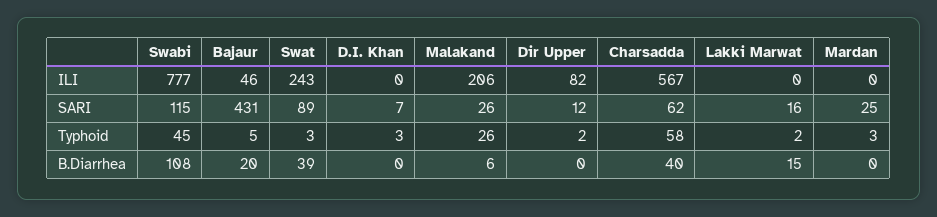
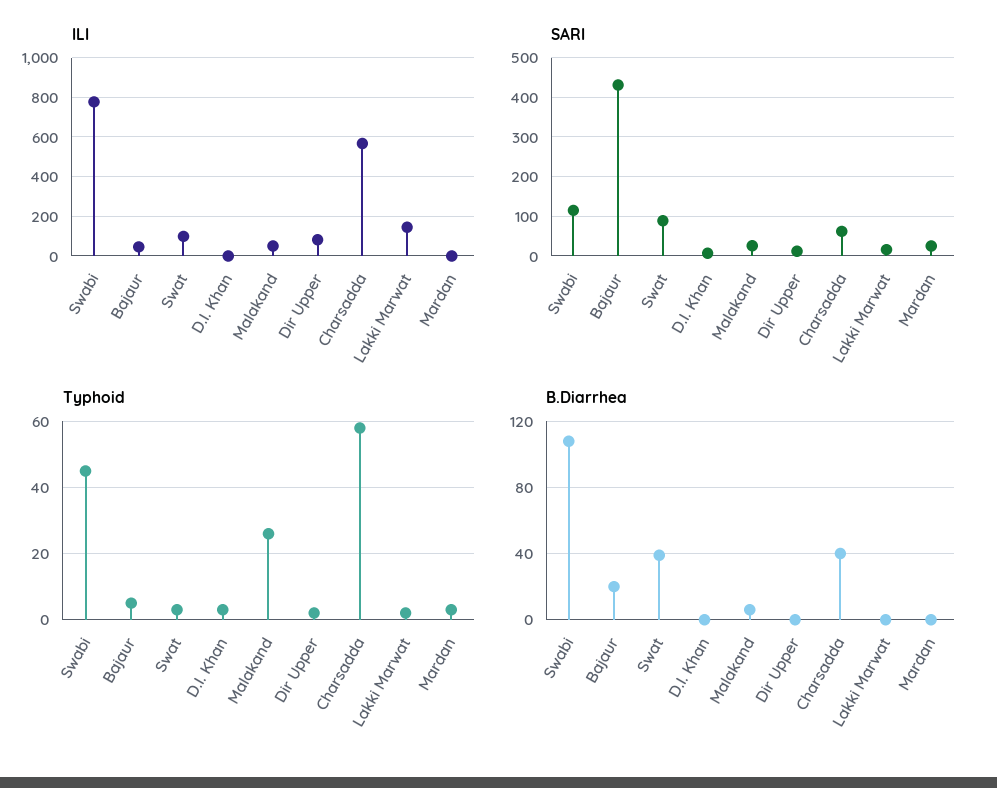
  {
    "ILI": {
      "Swabi": 777,
      "Bajaur": 46,
-     "Swat": 243,
+     "Swat": 100,
      "D.I. Khan": 0,
-     "Malakand": 206,
+     "Malakand": 50,
      "Dir Upper": 82,
      "Charsadda": 567,
-     "Lakki Marwat": 0,
+     "Lakki Marwat": 150,
      "Mardan": 0
    },
    "SARI": {
      "Swabi": 115,
      "Bajaur": 431,
      "Swat": 89,
      "D.I. Khan": 7,
      "Malakand": 26,
      "Dir Upper": 12,
      "Charsadda": 62,
      "Lakki Marwat": 16,
      "Mardan": 25
    },
    "Typhoid": {
      "Swabi": 45,
      "Bajaur": 5,
      "Swat": 3,
      "D.I. Khan": 3,
      "Malakand": 26,
      "Dir Upper": 2,
      "Charsadda": 58,
      "Lakki Marwat": 2,
      "Mardan": 3
    },
    "B.Diarrhea": {
      "Swabi": 108,
      "Bajaur": 20,
      "Swat": 39,
      "D.I. Khan": 0,
      "Malakand": 6,
      "Dir Upper": 0,
      "Charsadda": 40,
-     "Lakki Marwat": 15,
+     "Lakki Marwat": 0,
      "Mardan": 0
    }
  }

